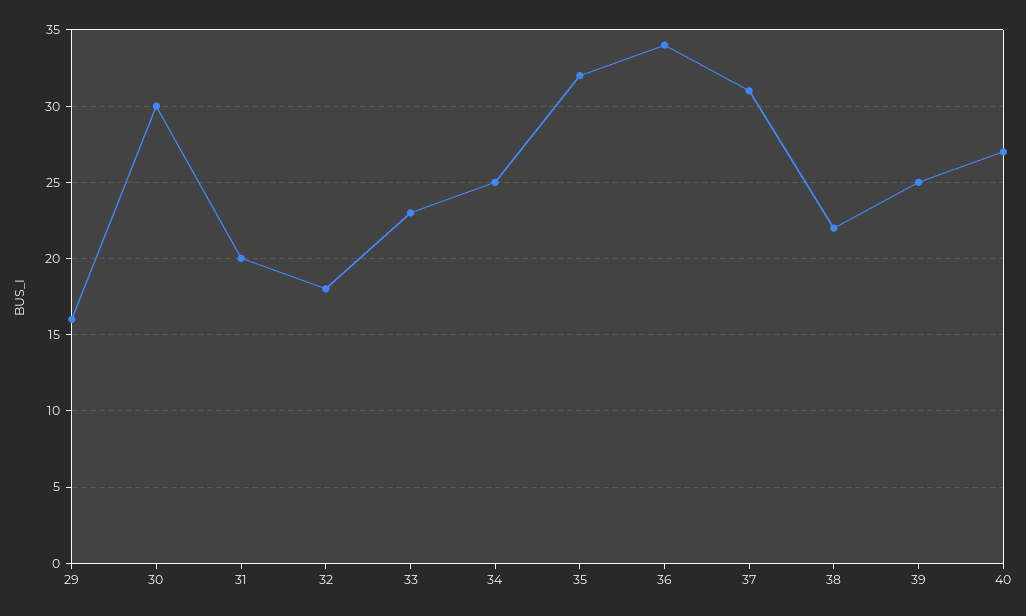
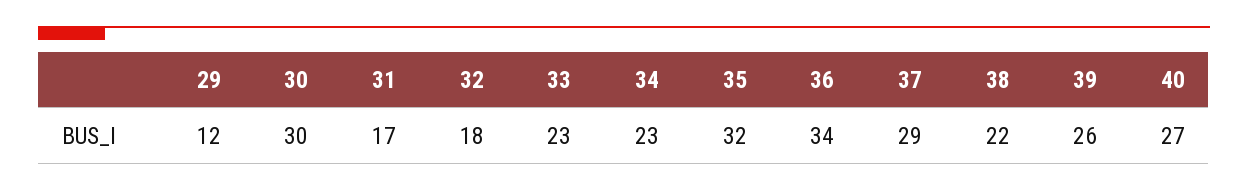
  {
-   "29": 16,
+   "29": 12,
    "30": 30,
-   "31": 20,
+   "31": 17,
    "32": 18,
    "33": 23,
-   "34": 25,
+   "34": 23,
    "35": 32,
    "36": 34,
-   "37": 31,
+   "37": 29,
    "38": 22,
-   "39": 25,
+   "39": 26,
    "40": 27
  }

